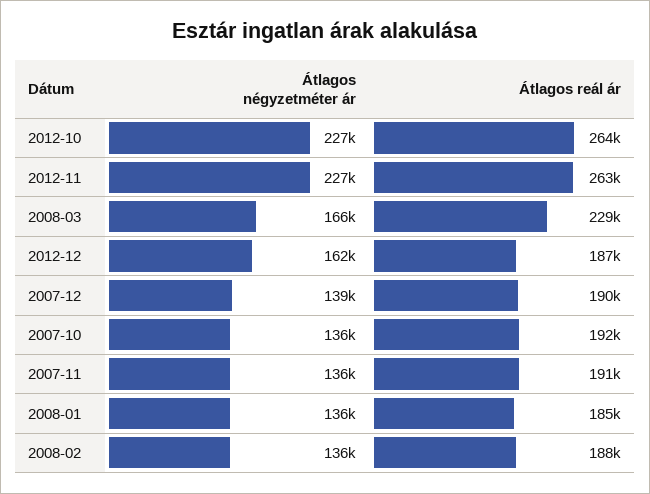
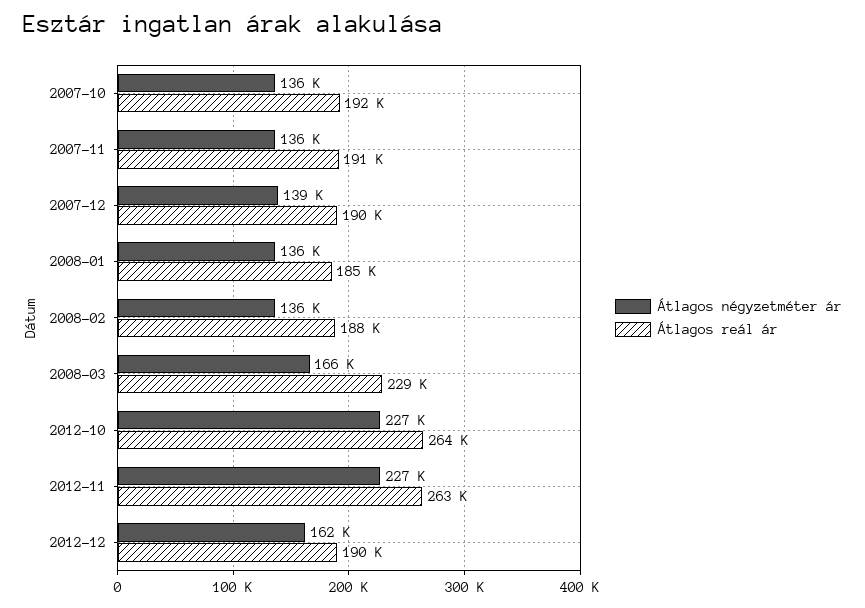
  {
    "Átlagos négyzetméter ár": {
      "2012-10": 227000,
      "2012-11": 227000,
      "2008-03": 166000,
      "2012-12": 162000,
      "2007-12": 139000,
      "2007-10": 136000,
      "2007-11": 136000,
      "2008-01": 136000,
      "2008-02": 136000
    },
    "Átlagos reál ár": {
      "2012-10": 264000,
      "2012-11": 263000,
      "2008-03": 229000,
-     "2012-12": 187000,
+     "2012-12": 190000,
      "2007-12": 190000,
      "2007-10": 192000,
      "2007-11": 191000,
      "2008-01": 185000,
      "2008-02": 188000
    }
  }

